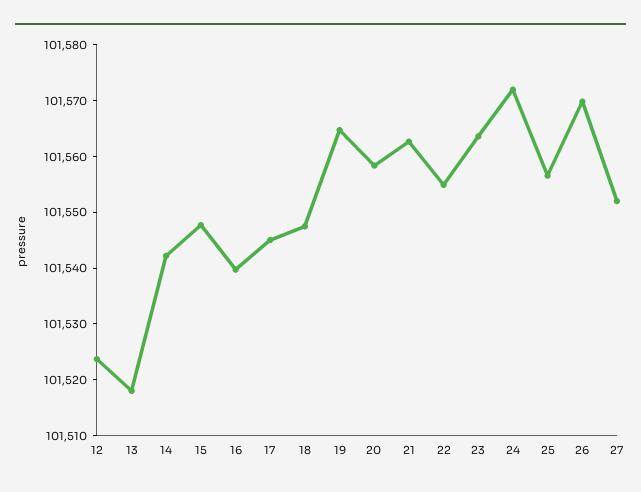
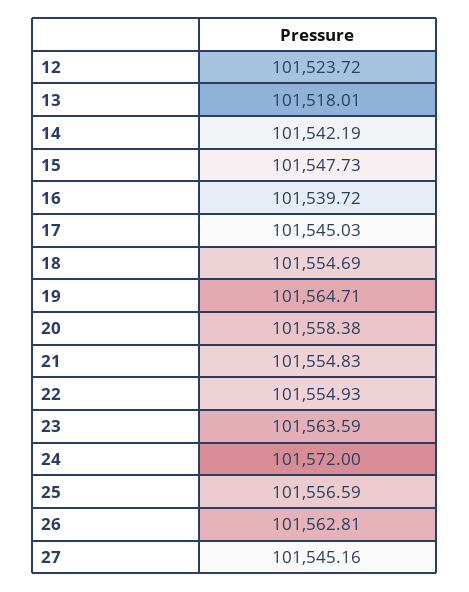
  {
    "12": 101523.72,
    "13": 101518.01,
    "14": 101542.19,
    "15": 101547.73,
    "16": 101539.72,
    "17": 101545.03,
-   "18": 101548,
+   "18": 101554.69,
    "19": 101564.71,
    "20": 101558.38,
-   "21": 101562,
+   "21": 101554.83,
    "22": 101554.93,
    "23": 101563.59,
    "24": 101572,
    "25": 101556.59,
-   "26": 101570,
+   "26": 101562.81,
-   "27": 101552
+   "27": 101545.16
  }

